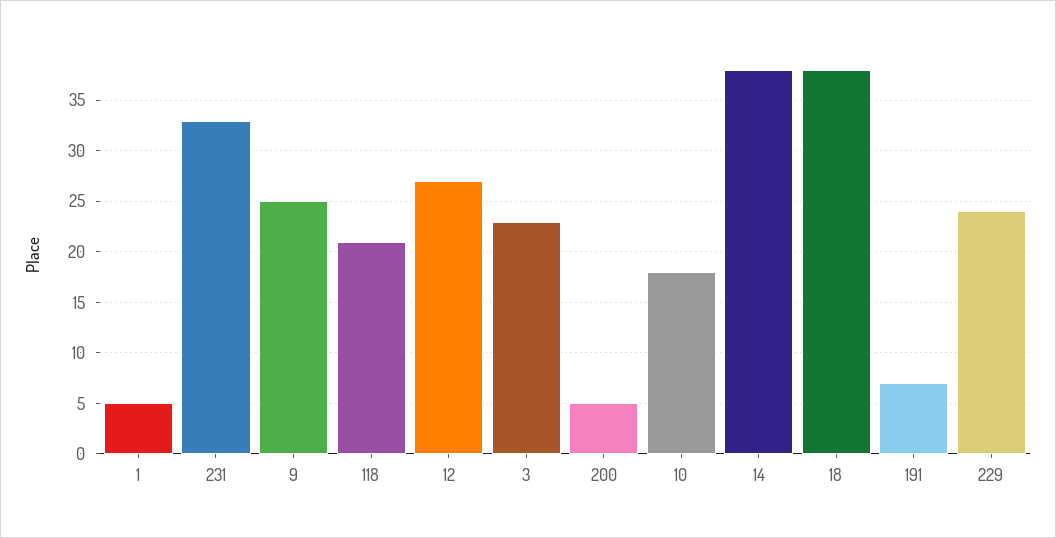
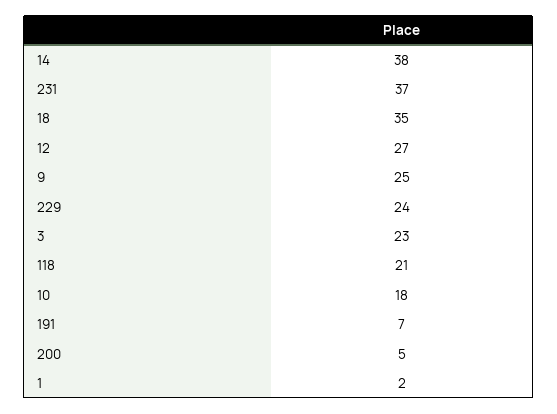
  {
-   "1": 5,
+   "1": 2,
-   "231": 33,
+   "231": 37,
    "9": 25,
    "118": 21,
    "12": 27,
    "3": 23,
    "200": 5,
    "10": 18,
    "14": 38,
-   "18": 38,
+   "18": 35,
    "191": 7,
    "229": 24
  }

